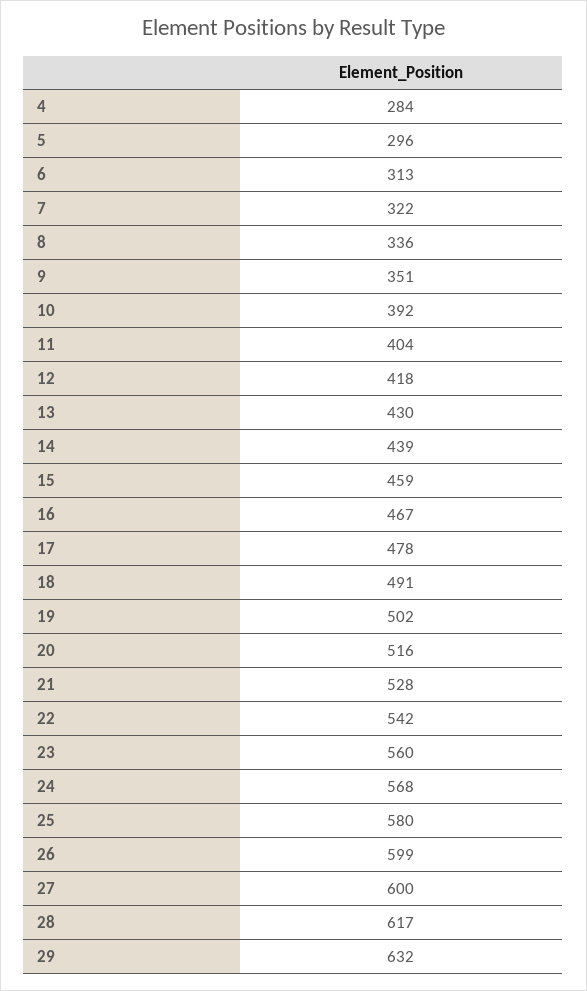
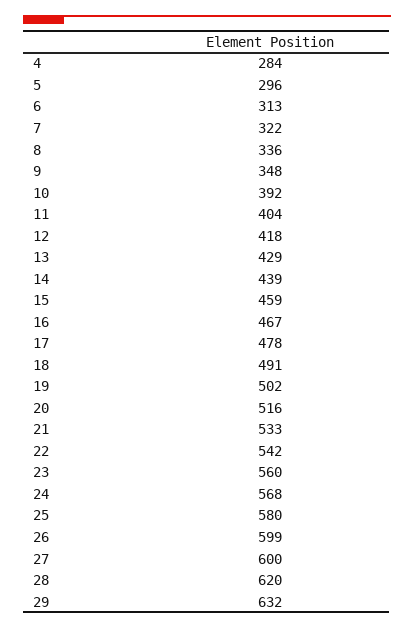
  {
    "4": 284,
    "5": 296,
    "6": 313,
    "7": 322,
    "8": 336,
-   "9": 351,
+   "9": 348,
    "10": 392,
    "11": 404,
    "12": 418,
-   "13": 430,
+   "13": 429,
    "14": 439,
    "15": 459,
    "16": 467,
    "17": 478,
    "18": 491,
    "19": 502,
    "20": 516,
-   "21": 528,
+   "21": 533,
    "22": 542,
    "23": 560,
    "24": 568,
    "25": 580,
    "26": 599,
    "27": 600,
-   "28": 617,
+   "28": 620,
    "29": 632
  }

